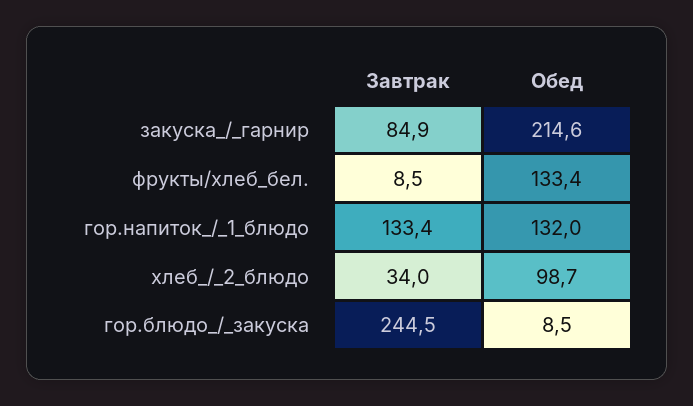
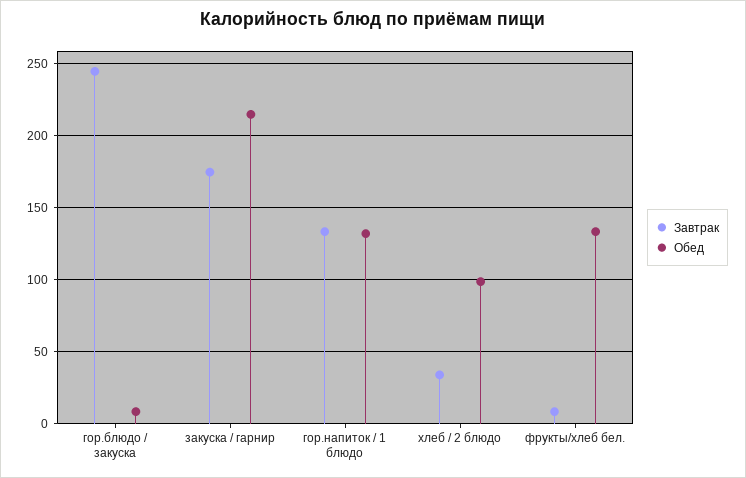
  {
    "Завтрак": {
-     "закуска_/_гарнир": 84.9,
+     "закуска_/_гарнир": 175,
      "фрукты/хлеб_бел.": 8.5,
      "гор.напиток_/_1_блюдо": 133.4,
      "хлеб_/_2_блюдо": 34,
      "гор.блюдо_/_закуска": 244.5
    },
    "Обед": {
      "закуска_/_гарнир": 214.6,
      "фрукты/хлеб_бел.": 133.4,
      "гор.напиток_/_1_блюдо": 132,
      "хлеб_/_2_блюдо": 98.7,
      "гор.блюдо_/_закуска": 8.5
    }
  }

